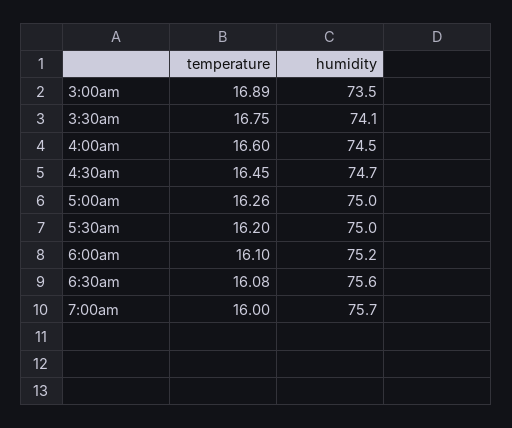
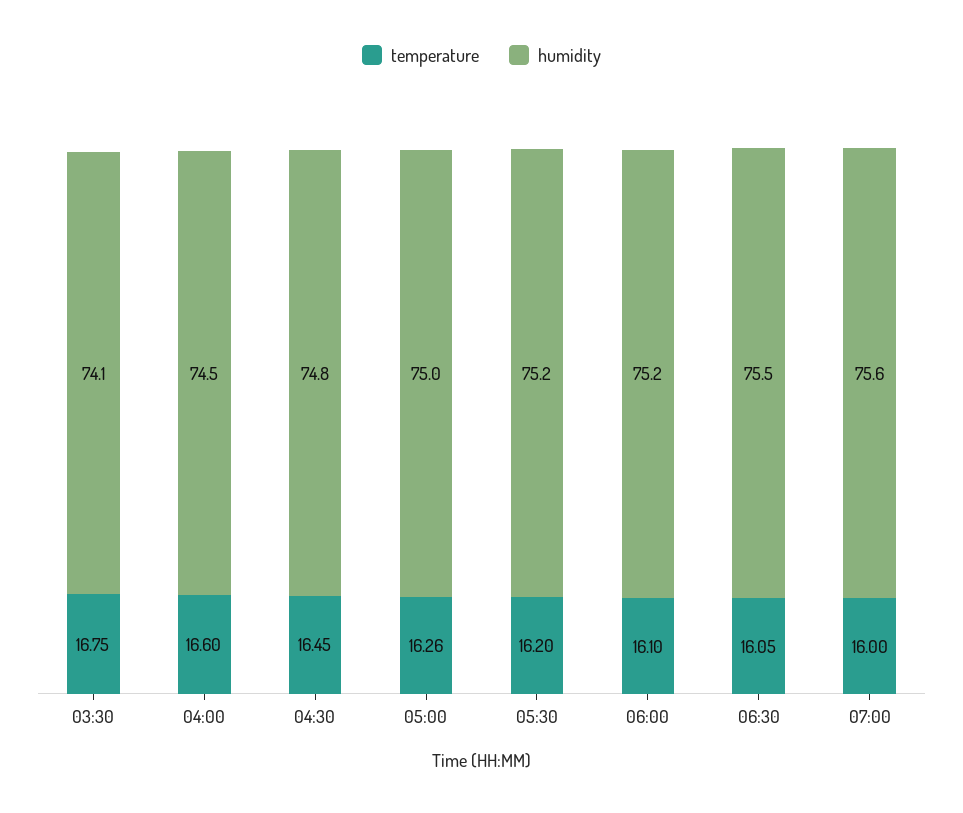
  {
    "temperature": {
-     "3:00am": 16.89,
      "3:30am": 16.75,
      "4:00am": 16.6,
      "4:30am": 16.45,
      "5:00am": 16.26,
      "5:30am": 16.2,
      "6:00am": 16.1,
-     "6:30am": 16.08,
+     "6:30am": 16.05,
      "7:00am": 16
    },
    "humidity": {
-     "3:00am": 73.5,
      "3:30am": 74.1,
      "4:00am": 74.5,
-     "4:30am": 74.7,
+     "4:30am": 74.8,
      "5:00am": 75,
-     "5:30am": 75,
+     "5:30am": 75.2,
      "6:00am": 75.2,
-     "6:30am": 75.6,
+     "6:30am": 75.5,
-     "7:00am": 75.7
+     "7:00am": 75.6
    }
  }

